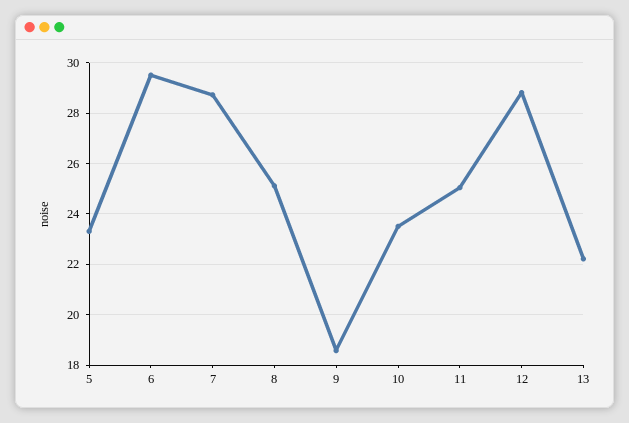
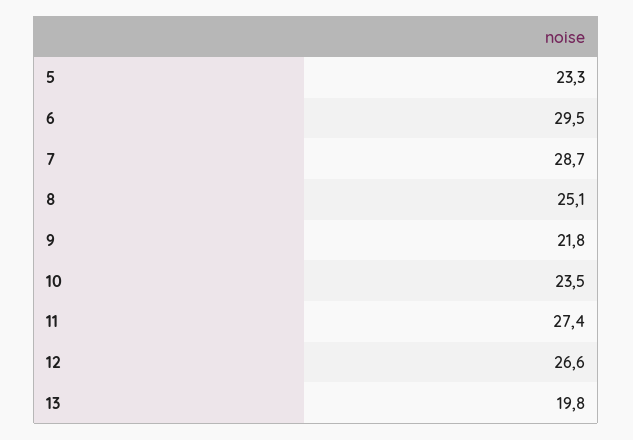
  {
    "5": 23.3,
    "6": 29.5,
    "7": 28.7,
    "8": 25.1,
-   "9": 18.5,
+   "9": 21.8,
    "10": 23.5,
-   "11": 25,
+   "11": 27.4,
-   "12": 28.75,
+   "12": 26.6,
-   "13": 22.25
+   "13": 19.8
  }

